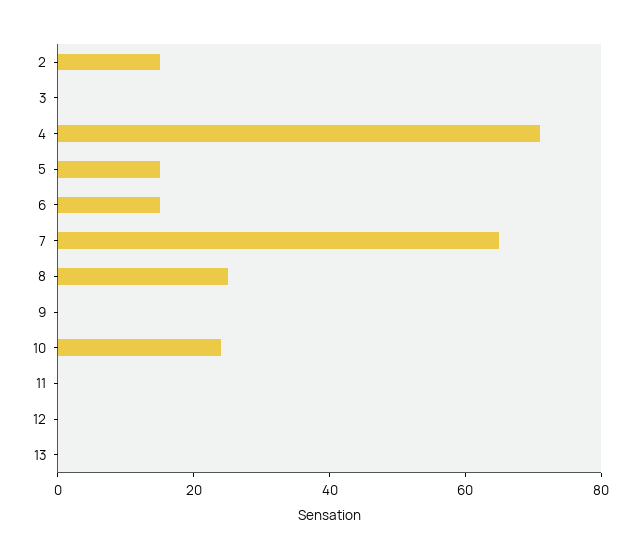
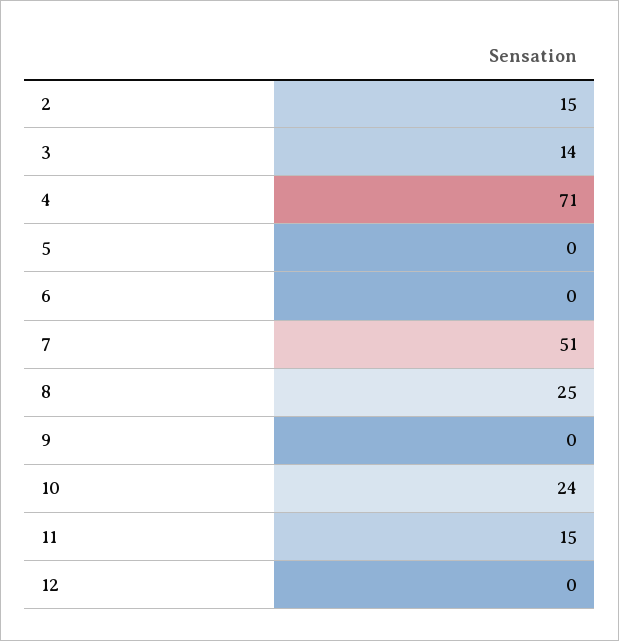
  {
    "2": 15,
-   "3": 0,
+   "3": 14,
    "4": 71,
-   "5": 15,
+   "5": 0,
-   "6": 15,
+   "6": 0,
-   "7": 65,
+   "7": 51,
    "8": 25,
    "9": 0,
    "10": 24,
-   "11": 0,
+   "11": 15,
-   "12": 0,
+   "12": 0
-   "13": 0
  }

